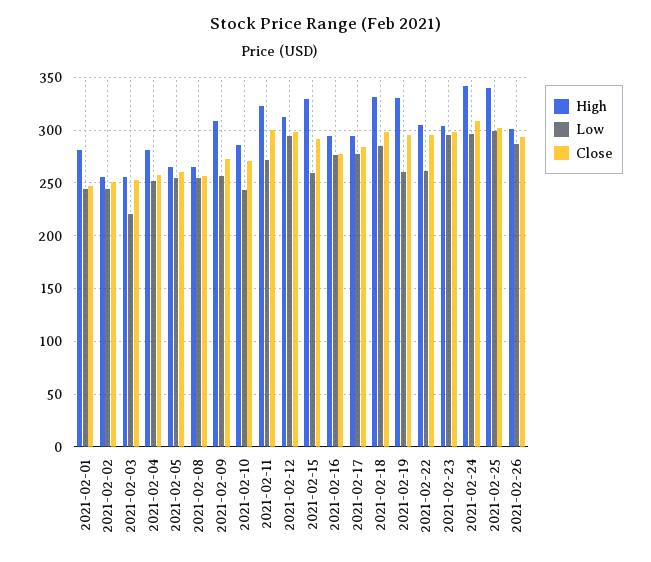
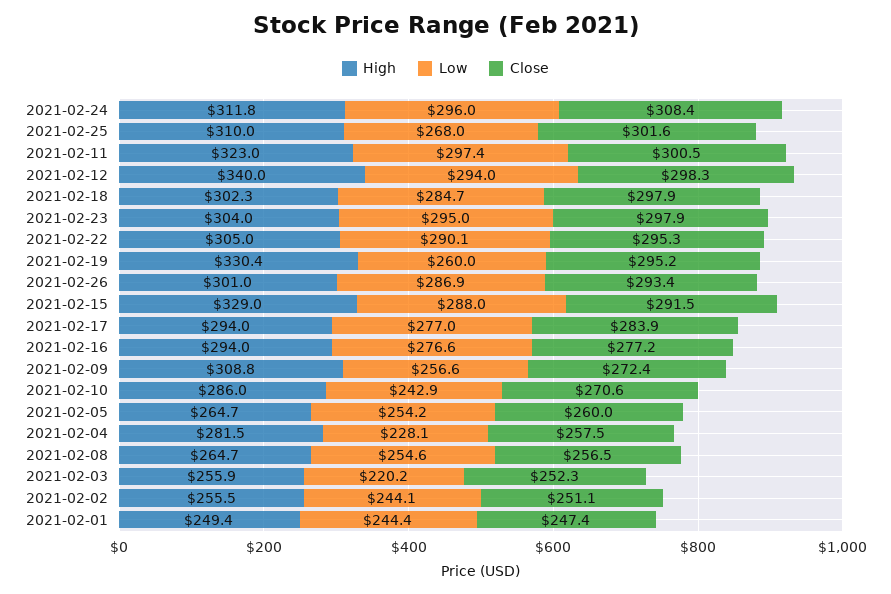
  {
    "High": {
-     "2021-02-01": 280,
+     "2021-02-01": 249.4,
      "2021-02-02": 255.5,
      "2021-02-03": 255.9,
      "2021-02-04": 281.5,
      "2021-02-05": 264.7,
      "2021-02-08": 264.7,
      "2021-02-09": 308.8,
      "2021-02-10": 286,
      "2021-02-11": 323,
-     "2021-02-12": 310,
+     "2021-02-12": 340,
      "2021-02-15": 329,
      "2021-02-16": 294,
      "2021-02-17": 294,
-     "2021-02-18": 330,
+     "2021-02-18": 302.3,
      "2021-02-19": 330.4,
      "2021-02-22": 305,
      "2021-02-23": 304,
-     "2021-02-24": 340,
+     "2021-02-24": 311.8,
-     "2021-02-25": 340,
+     "2021-02-25": 310,
      "2021-02-26": 301
    },
    "Low": {
      "2021-02-01": 244.4,
      "2021-02-02": 244.1,
      "2021-02-03": 220.2,
-     "2021-02-04": 250,
+     "2021-02-04": 228.1,
      "2021-02-05": 254.2,
      "2021-02-08": 254.6,
      "2021-02-09": 256.6,
      "2021-02-10": 242.9,
-     "2021-02-11": 270,
+     "2021-02-11": 297.4,
      "2021-02-12": 294,
-     "2021-02-15": 260,
+     "2021-02-15": 288,
      "2021-02-16": 276.6,
      "2021-02-17": 277,
      "2021-02-18": 284.7,
      "2021-02-19": 260,
-     "2021-02-22": 260,
+     "2021-02-22": 290.1,
      "2021-02-23": 295,
      "2021-02-24": 296,
-     "2021-02-25": 300,
+     "2021-02-25": 268,
      "2021-02-26": 286.9
    },
    "Close": {
      "2021-02-01": 247.4,
      "2021-02-02": 251.1,
      "2021-02-03": 252.3,
      "2021-02-04": 257.5,
      "2021-02-05": 260,
      "2021-02-08": 256.5,
      "2021-02-09": 272.4,
      "2021-02-10": 270.6,
      "2021-02-11": 300.5,
      "2021-02-12": 298.3,
      "2021-02-15": 291.5,
      "2021-02-16": 277.2,
      "2021-02-17": 283.9,
      "2021-02-18": 297.9,
      "2021-02-19": 295.2,
      "2021-02-22": 295.3,
      "2021-02-23": 297.9,
      "2021-02-24": 308.4,
      "2021-02-25": 301.6,
      "2021-02-26": 293.4
    }
  }

